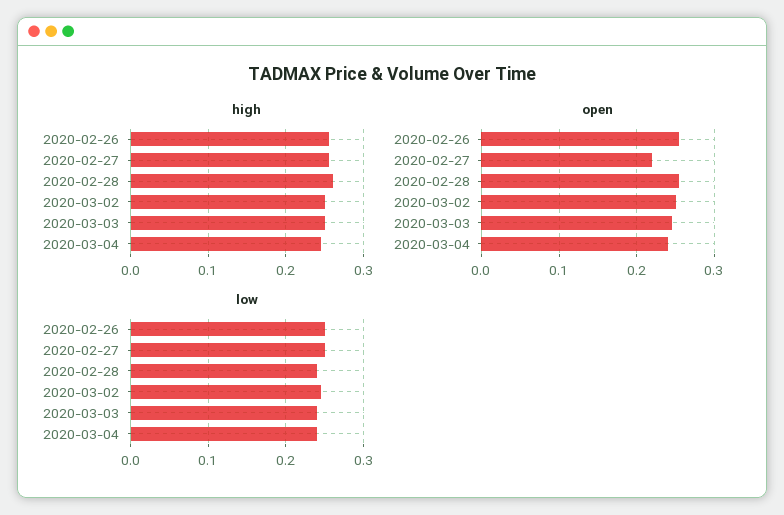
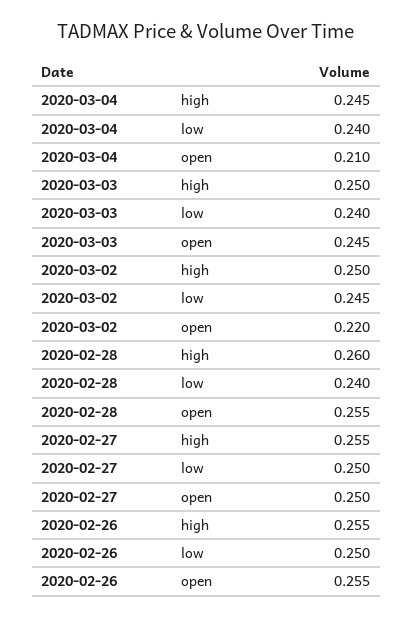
  {
    "high": {
      "2020-02-26": 0.255,
      "2020-02-27": 0.255,
      "2020-02-28": 0.26,
      "2020-03-02": 0.25,
      "2020-03-03": 0.25,
      "2020-03-04": 0.245
    },
    "open": {
      "2020-02-26": 0.255,
-     "2020-02-27": 0.22,
+     "2020-02-27": 0.25,
      "2020-02-28": 0.255,
-     "2020-03-02": 0.25,
+     "2020-03-02": 0.22,
      "2020-03-03": 0.245,
-     "2020-03-04": 0.24
+     "2020-03-04": 0.21
    },
    "low": {
      "2020-02-26": 0.25,
      "2020-02-27": 0.25,
      "2020-02-28": 0.24,
      "2020-03-02": 0.245,
      "2020-03-03": 0.24,
      "2020-03-04": 0.24
    }
  }

